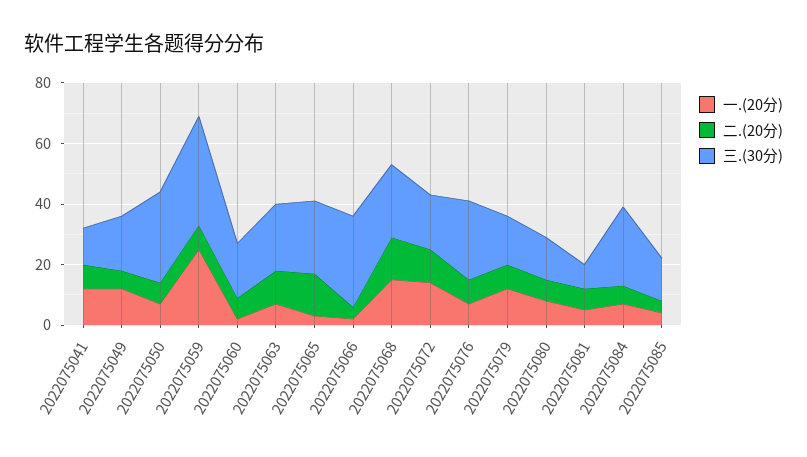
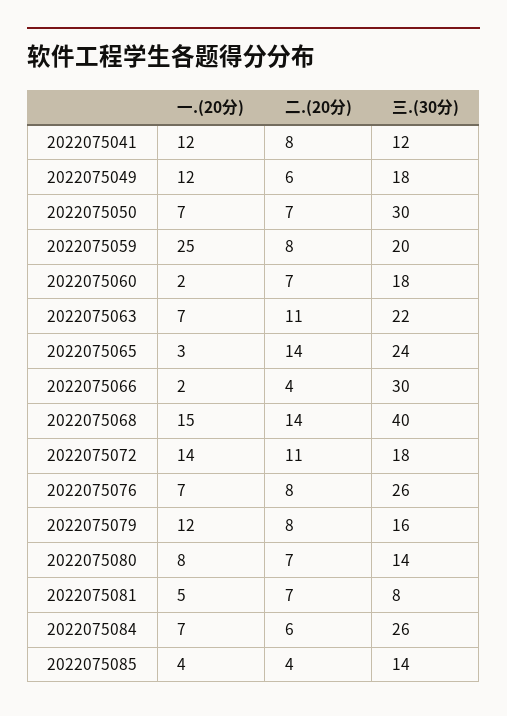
  {
    "一.(20分)": {
      "2022075041": 12,
      "2022075049": 12,
      "2022075050": 7,
      "2022075059": 25,
      "2022075060": 2,
      "2022075063": 7,
      "2022075065": 3,
      "2022075066": 2,
      "2022075068": 15,
      "2022075072": 14,
      "2022075076": 7,
      "2022075079": 12,
      "2022075080": 8,
      "2022075081": 5,
      "2022075084": 7,
      "2022075085": 4
    },
    "二.(20分)": {
      "2022075041": 8,
      "2022075049": 6,
      "2022075050": 7,
      "2022075059": 8,
      "2022075060": 7,
      "2022075063": 11,
      "2022075065": 14,
      "2022075066": 4,
      "2022075068": 14,
      "2022075072": 11,
      "2022075076": 8,
      "2022075079": 8,
      "2022075080": 7,
      "2022075081": 7,
      "2022075084": 6,
      "2022075085": 4
    },
    "三.(30分)": {
      "2022075041": 12,
      "2022075049": 18,
      "2022075050": 30,
-     "2022075059": 35,
+     "2022075059": 20,
      "2022075060": 18,
      "2022075063": 22,
      "2022075065": 24,
      "2022075066": 30,
-     "2022075068": 25,
+     "2022075068": 40,
      "2022075072": 18,
      "2022075076": 26,
      "2022075079": 16,
      "2022075080": 14,
      "2022075081": 8,
      "2022075084": 26,
      "2022075085": 14
    }
  }

